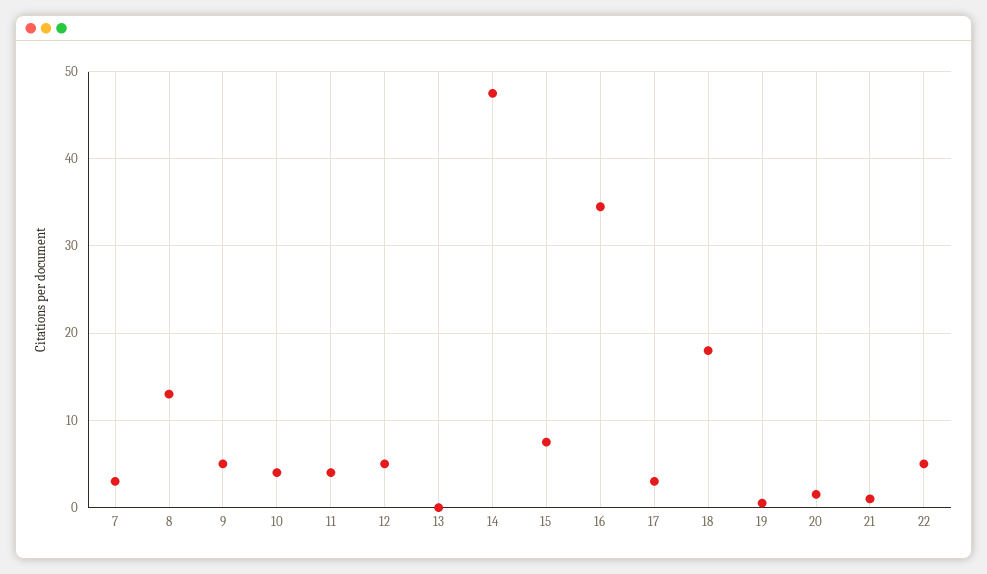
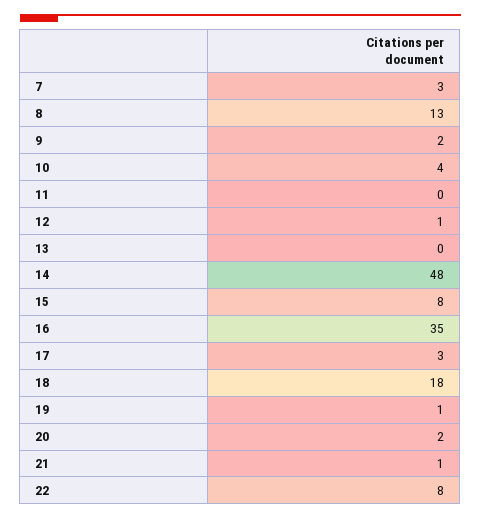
  {
    "7": 3,
    "8": 13,
-   "9": 5,
+   "9": 2,
    "10": 4,
-   "11": 4,
+   "11": 0,
-   "12": 5,
+   "12": 1,
    "13": 0,
    "14": 48,
    "15": 8,
    "16": 35,
    "17": 3,
    "18": 18,
    "19": 1,
    "20": 2,
    "21": 1,
-   "22": 5
+   "22": 8
  }

